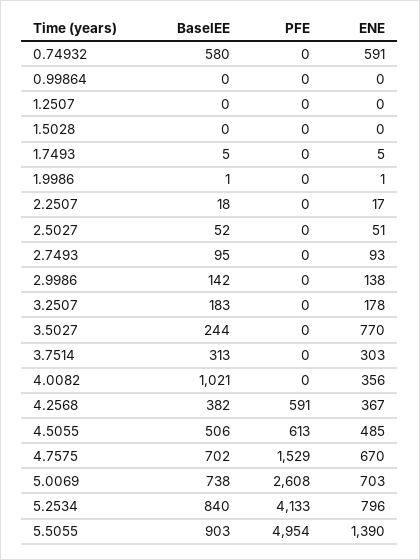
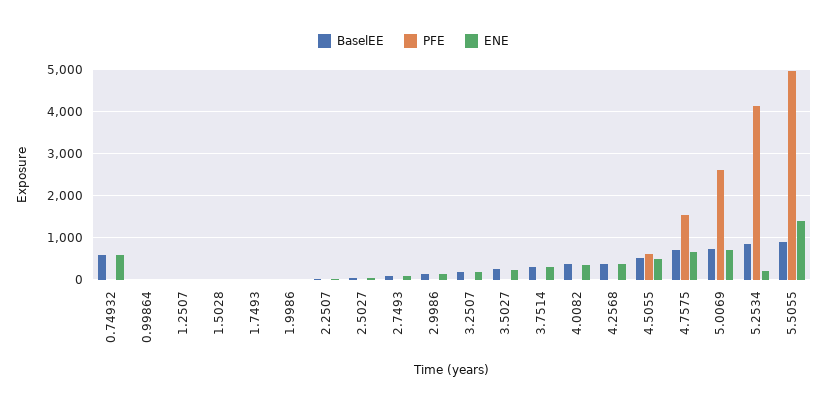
  {
    "BaselEE": {
      "0.74932": 580,
      "0.99864": 0,
      "1.2507": 0,
      "1.5028": 0,
      "1.7493": 5,
      "1.9986": 1,
      "2.2507": 18,
      "2.5027": 52,
      "2.7493": 95,
      "2.9986": 142,
      "3.2507": 183,
      "3.5027": 244,
      "3.7514": 313,
-     "4.0082": 1021,
+     "4.0082": 400,
      "4.2568": 382,
      "4.5055": 506,
      "4.7575": 702,
      "5.0069": 738,
      "5.2534": 840,
      "5.5055": 903
    },
    "PFE": {
      "0.74932": 0,
      "0.99864": 0,
      "1.2507": 0,
      "1.5028": 0,
      "1.7493": 0,
      "1.9986": 0,
      "2.2507": 0,
      "2.5027": 0,
      "2.7493": 0,
      "2.9986": 0,
      "3.2507": 0,
      "3.5027": 0,
      "3.7514": 0,
      "4.0082": 0,
-     "4.2568": 591,
+     "4.2568": 0,
      "4.5055": 613,
      "4.7575": 1529,
      "5.0069": 2608,
      "5.2534": 4133,
      "5.5055": 4954
    },
    "ENE": {
      "0.74932": 591,
      "0.99864": 0,
      "1.2507": 0,
      "1.5028": 0,
      "1.7493": 5,
      "1.9986": 1,
      "2.2507": 17,
      "2.5027": 51,
      "2.7493": 93,
      "2.9986": 138,
      "3.2507": 178,
-     "3.5027": 770,
+     "3.5027": 200,
      "3.7514": 303,
      "4.0082": 356,
      "4.2568": 367,
      "4.5055": 485,
      "4.7575": 670,
      "5.0069": 703,
-     "5.2534": 796,
+     "5.2534": 200,
      "5.5055": 1390
    }
  }

